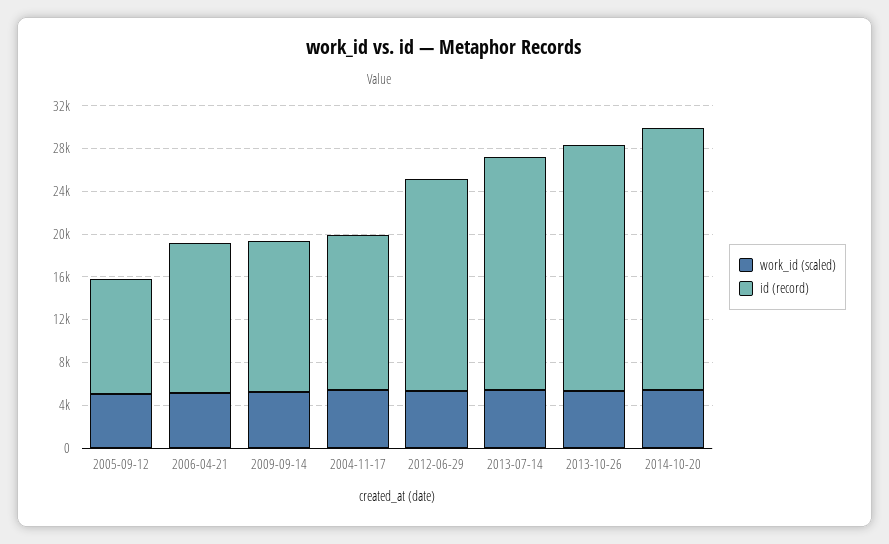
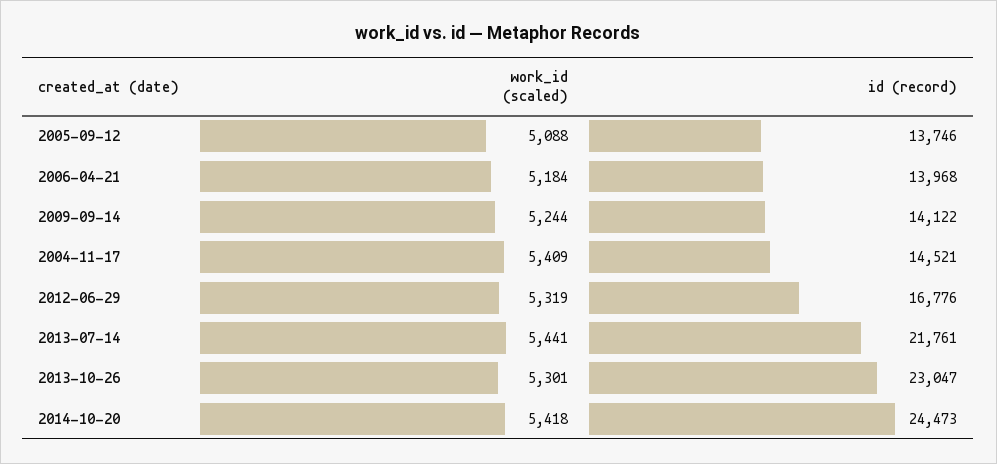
  {
    "work_id (scaled)": {
      "2005-09-12": 5088,
      "2006-04-21": 5184,
      "2009-09-14": 5244,
      "2004-11-17": 5409,
      "2012-06-29": 5319,
      "2013-07-14": 5441,
      "2013-10-26": 5301,
      "2014-10-20": 5418
    },
    "id (record)": {
-     "2005-09-12": 11000,
+     "2005-09-12": 13746,
      "2006-04-21": 13968,
      "2009-09-14": 14122,
      "2004-11-17": 14521,
-     "2012-06-29": 20000,
+     "2012-06-29": 16776,
      "2013-07-14": 21761,
      "2013-10-26": 23047,
      "2014-10-20": 24473
    }
  }

